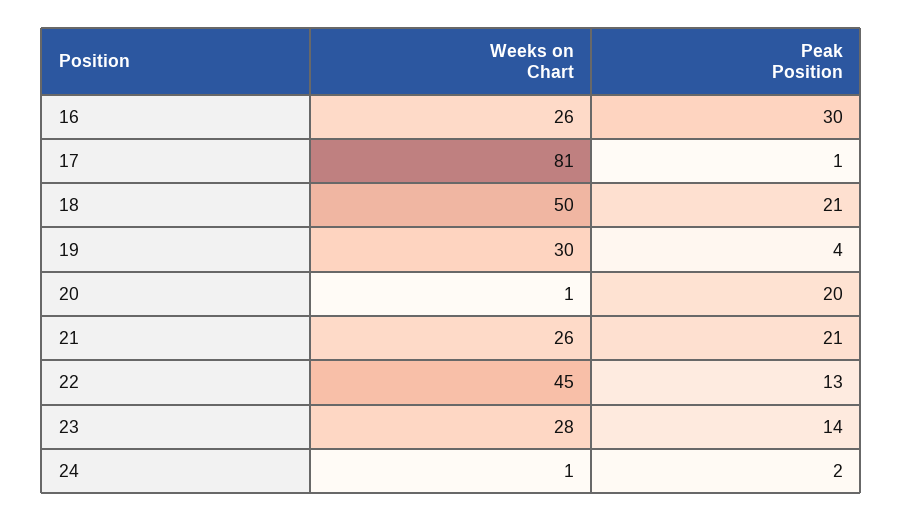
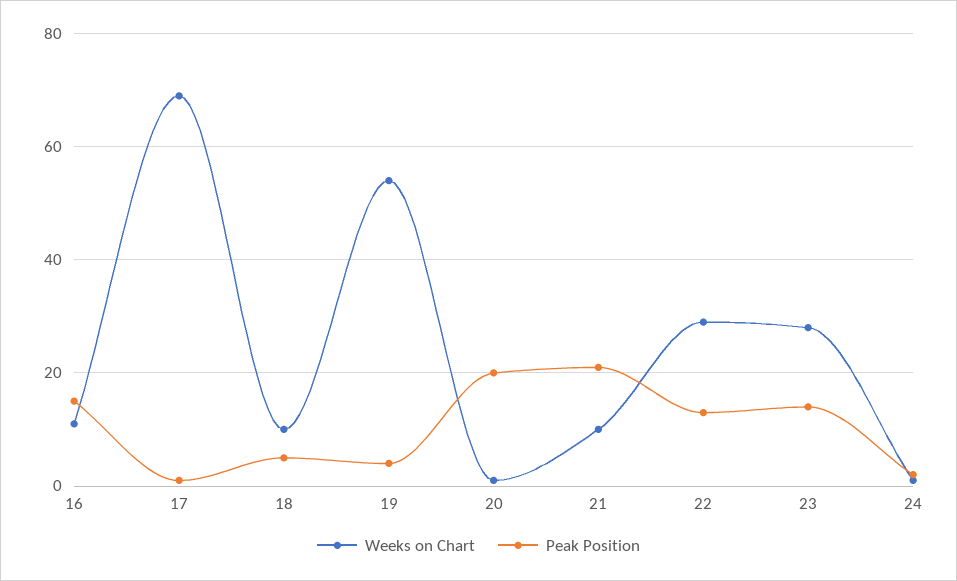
  {
    "Weeks on Chart": {
-     "16": 26,
+     "16": 10,
-     "17": 81,
+     "17": 70,
-     "18": 50,
+     "18": 10,
-     "19": 30,
+     "19": 55,
      "20": 1,
-     "21": 26,
+     "21": 10,
-     "22": 45,
+     "22": 30,
      "23": 28,
      "24": 1
    },
    "Peak Position": {
-     "16": 30,
+     "16": 15,
      "17": 1,
-     "18": 21,
+     "18": 5,
      "19": 4,
      "20": 20,
      "21": 21,
      "22": 13,
      "23": 14,
      "24": 2
    }
  }

